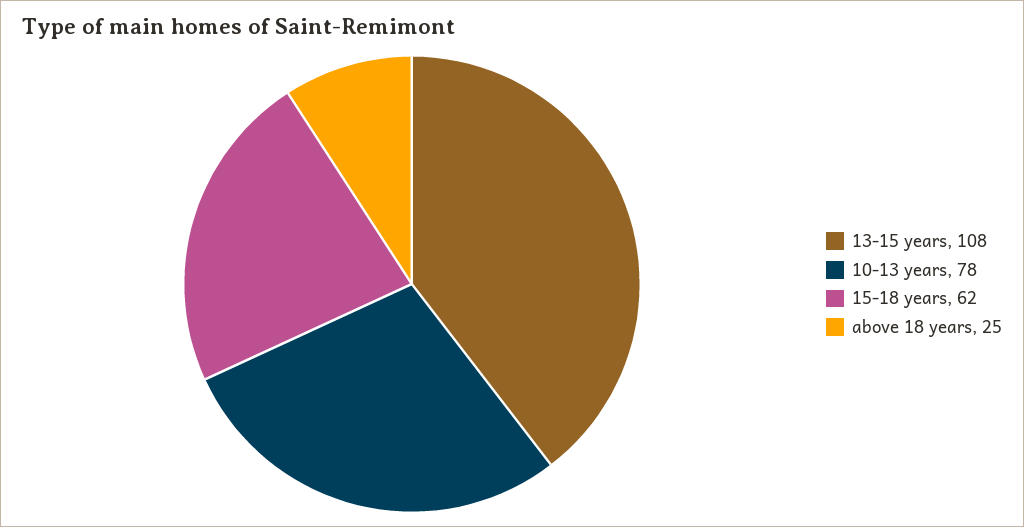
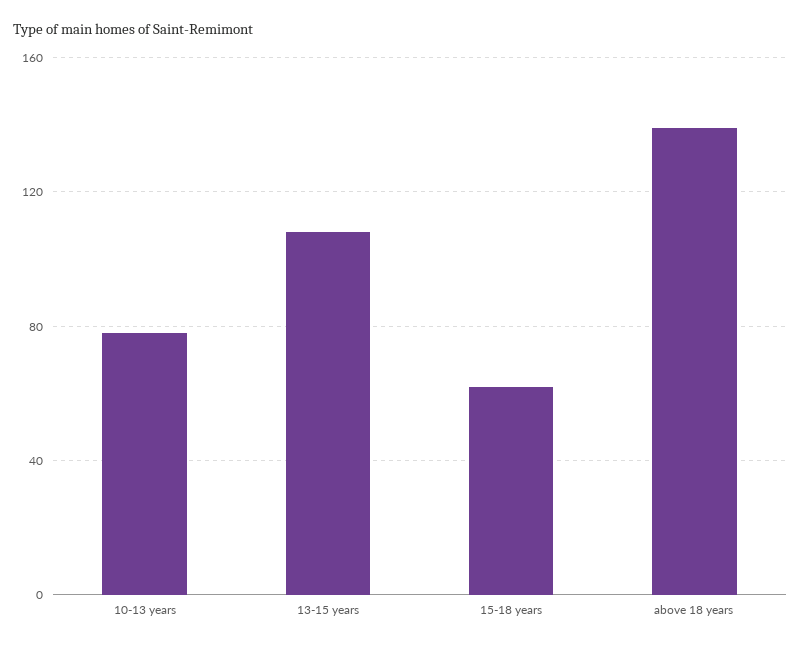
  {
    "13-15 years": 108,
    "10-13 years": 78,
    "15-18 years": 62,
-   "above 18 years": 25
+   "above 18 years": 140
  }

